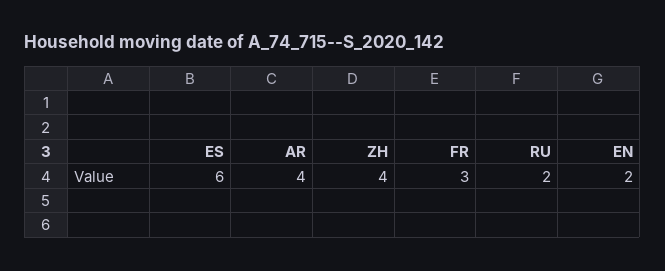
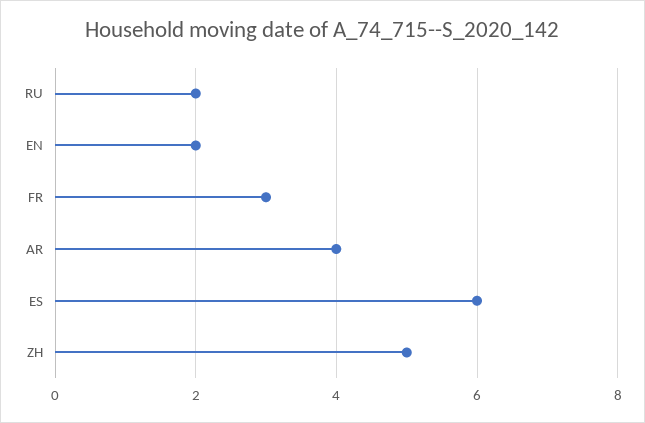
  {
    "ES": 6,
    "AR": 4,
-   "ZH": 4,
+   "ZH": 5,
    "FR": 3,
    "RU": 2,
    "EN": 2
  }

